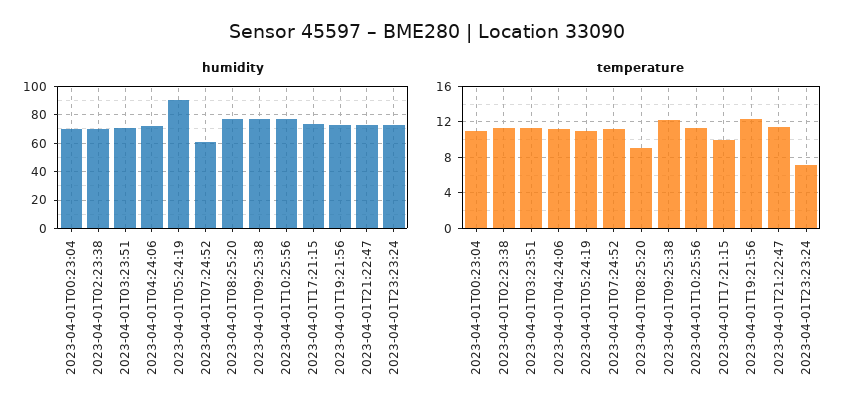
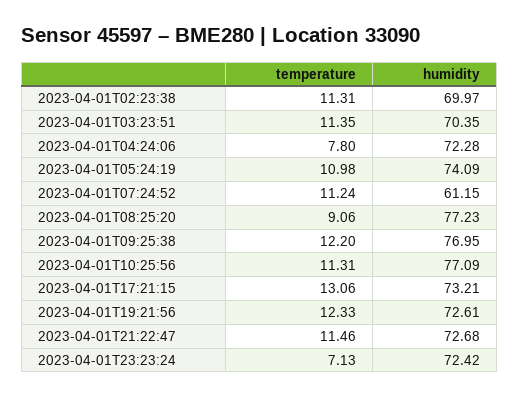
  {
    "humidity": {
-     "2023-04-01T00:23:04": 70,
      "2023-04-01T02:23:38": 69.97,
      "2023-04-01T03:23:51": 70.35,
      "2023-04-01T04:24:06": 72.28,
-     "2023-04-01T05:24:19": 90,
+     "2023-04-01T05:24:19": 74.09,
      "2023-04-01T07:24:52": 61.15,
      "2023-04-01T08:25:20": 77.23,
      "2023-04-01T09:25:38": 76.95,
      "2023-04-01T10:25:56": 77.09,
      "2023-04-01T17:21:15": 73.21,
      "2023-04-01T19:21:56": 72.61,
      "2023-04-01T21:22:47": 72.68,
      "2023-04-01T23:23:24": 72.42
    },
    "temperature": {
-     "2023-04-01T00:23:04": 11,
      "2023-04-01T02:23:38": 11.31,
      "2023-04-01T03:23:51": 11.35,
-     "2023-04-01T04:24:06": 11,
+     "2023-04-01T04:24:06": 7.8,
      "2023-04-01T05:24:19": 10.98,
      "2023-04-01T07:24:52": 11.24,
      "2023-04-01T08:25:20": 9.06,
      "2023-04-01T09:25:38": 12.2,
      "2023-04-01T10:25:56": 11.31,
-     "2023-04-01T17:21:15": 10,
+     "2023-04-01T17:21:15": 13.06,
      "2023-04-01T19:21:56": 12.33,
      "2023-04-01T21:22:47": 11.46,
      "2023-04-01T23:23:24": 7.13
    }
  }

